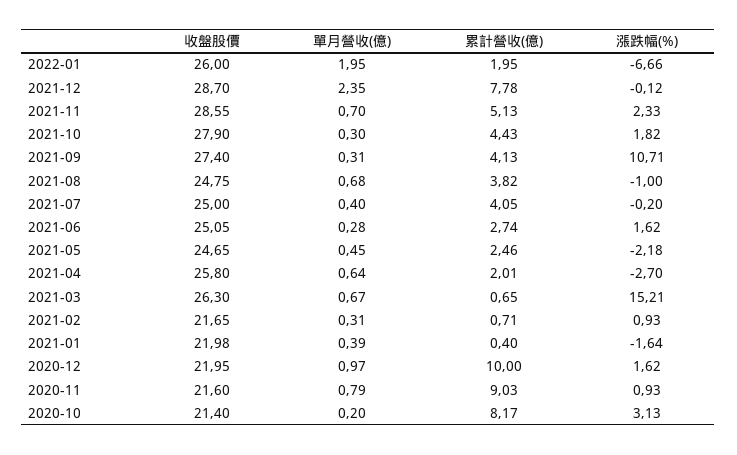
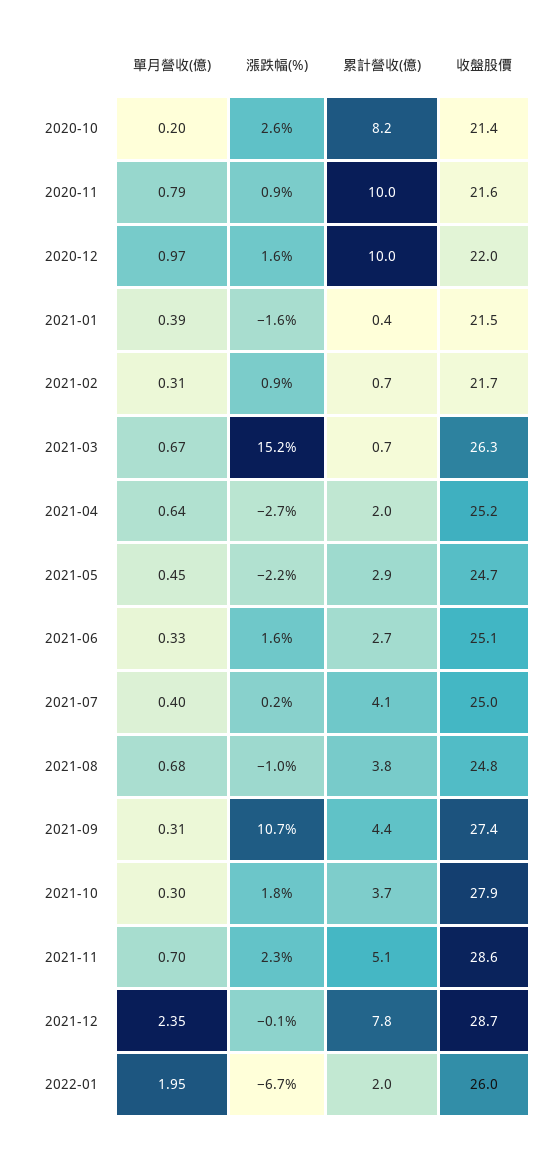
  {
    "收盤股價": {
      "2022-01": 26,
      "2021-12": 28.7,
      "2021-11": 28.55,
      "2021-10": 27.9,
      "2021-09": 27.4,
      "2021-08": 24.75,
      "2021-07": 25,
      "2021-06": 25.05,
      "2021-05": 24.65,
-     "2021-04": 25.8,
+     "2021-04": 25.2,
      "2021-03": 26.3,
      "2021-02": 21.65,
-     "2021-01": 21.98,
+     "2021-01": 21.5,
      "2020-12": 21.95,
      "2020-11": 21.6,
      "2020-10": 21.4
    },
    "單月營收(億)": {
      "2022-01": 1.95,
      "2021-12": 2.35,
      "2021-11": 0.7,
      "2021-10": 0.3,
      "2021-09": 0.31,
      "2021-08": 0.68,
      "2021-07": 0.4,
-     "2021-06": 0.28,
+     "2021-06": 0.33,
      "2021-05": 0.45,
      "2021-04": 0.64,
      "2021-03": 0.67,
      "2021-02": 0.31,
      "2021-01": 0.39,
      "2020-12": 0.97,
      "2020-11": 0.79,
      "2020-10": 0.2
    },
    "累計營收(億)": {
      "2022-01": 1.95,
      "2021-12": 7.78,
      "2021-11": 5.13,
-     "2021-10": 4.43,
+     "2021-10": 3.7,
-     "2021-09": 4.13,
+     "2021-09": 4.4,
      "2021-08": 3.82,
      "2021-07": 4.05,
      "2021-06": 2.74,
-     "2021-05": 2.46,
+     "2021-05": 2.9,
      "2021-04": 2.01,
      "2021-03": 0.65,
      "2021-02": 0.71,
      "2021-01": 0.4,
      "2020-12": 10,
-     "2020-11": 9.03,
+     "2020-11": 10,
      "2020-10": 8.17
    },
    "漲跌幅(%)": {
      "2022-01": -6.66,
      "2021-12": -0.12,
      "2021-11": 2.33,
      "2021-10": 1.82,
      "2021-09": 10.71,
      "2021-08": -1,
-     "2021-07": -0.2,
+     "2021-07": 0.2,
      "2021-06": 1.62,
      "2021-05": -2.18,
      "2021-04": -2.7,
      "2021-03": 15.21,
      "2021-02": 0.93,
      "2021-01": -1.64,
      "2020-12": 1.62,
      "2020-11": 0.93,
-     "2020-10": 3.13
+     "2020-10": 2.6
    }
  }

